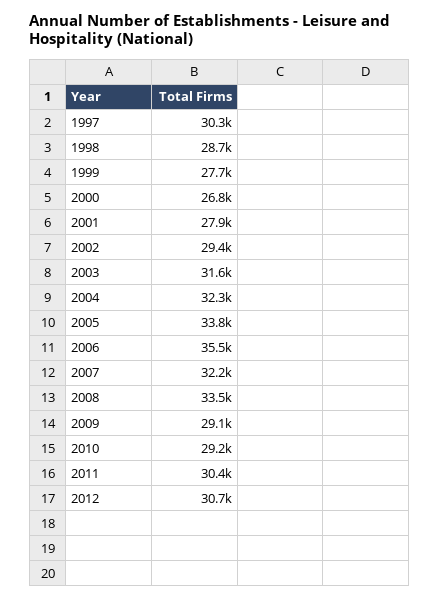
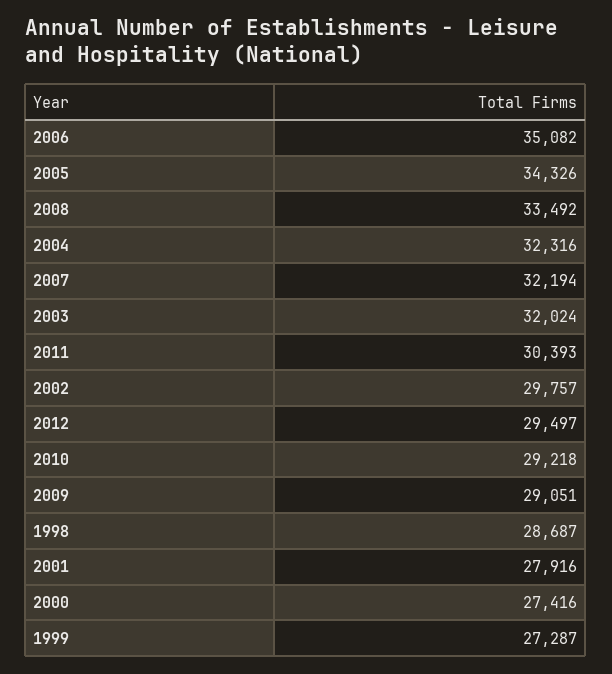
  {
-   "1997": 30300,
    "1998": 28687,
-   "1999": 27700,
+   "1999": 27287,
-   "2000": 26800,
+   "2000": 27416,
    "2001": 27916,
-   "2002": 29400,
+   "2002": 29757,
-   "2003": 31600,
+   "2003": 32024,
    "2004": 32316,
-   "2005": 33800,
+   "2005": 34326,
-   "2006": 35500,
+   "2006": 35082,
    "2007": 32194,
    "2008": 33492,
    "2009": 29051,
    "2010": 29218,
    "2011": 30393,
-   "2012": 30700
+   "2012": 29497
  }

